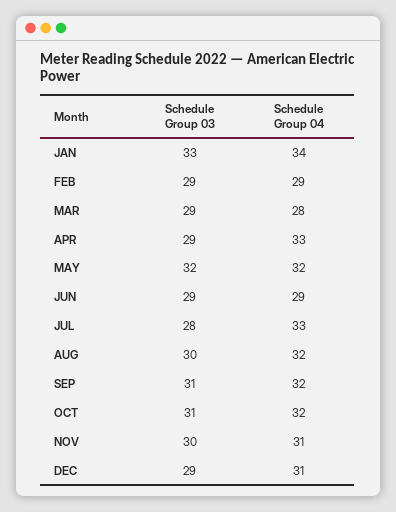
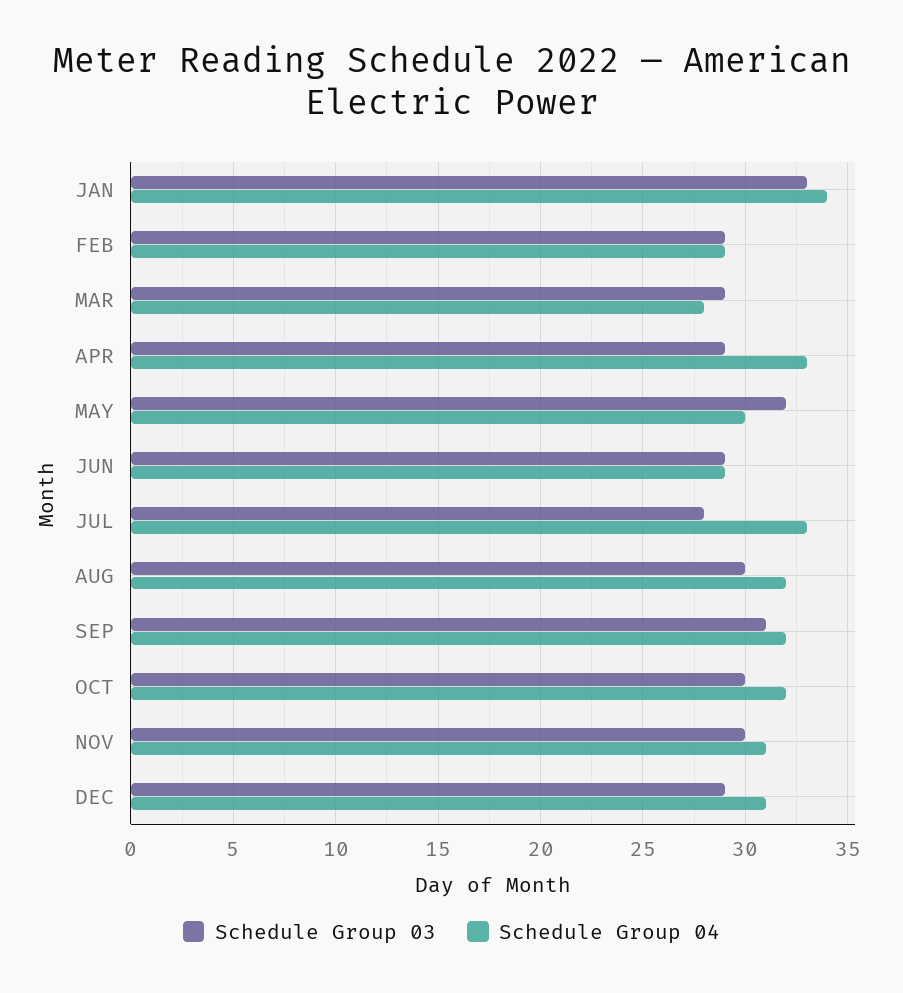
  {
    "Schedule Group 03": {
      "JAN": 33,
      "FEB": 29,
      "MAR": 29,
      "APR": 29,
      "MAY": 32,
      "JUN": 29,
      "JUL": 28,
      "AUG": 30,
      "SEP": 31,
-     "OCT": 31,
+     "OCT": 30,
      "NOV": 30,
      "DEC": 29
    },
    "Schedule Group 04": {
      "JAN": 34,
      "FEB": 29,
      "MAR": 28,
      "APR": 33,
-     "MAY": 32,
+     "MAY": 30,
      "JUN": 29,
      "JUL": 33,
      "AUG": 32,
      "SEP": 32,
      "OCT": 32,
      "NOV": 31,
      "DEC": 31
    }
  }

